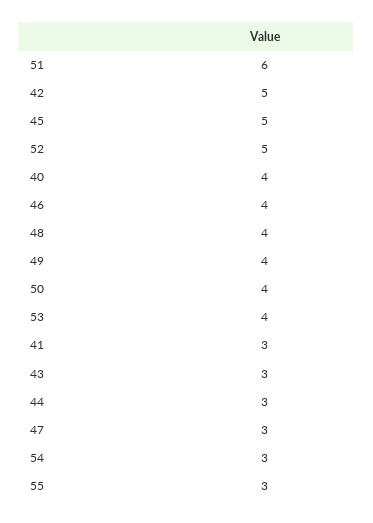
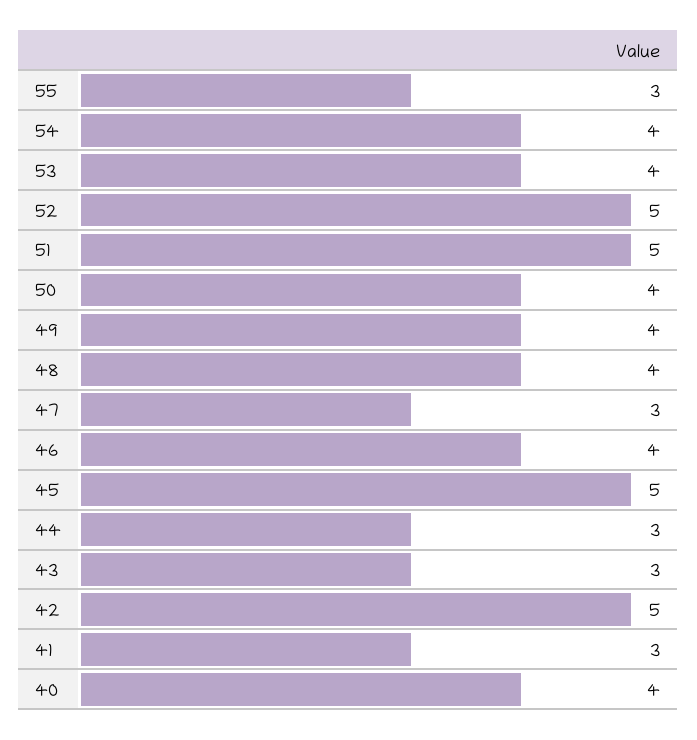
  {
-   "51": 6,
+   "51": 5,
    "42": 5,
    "45": 5,
    "52": 5,
    "40": 4,
    "46": 4,
    "48": 4,
    "49": 4,
    "50": 4,
    "53": 4,
    "41": 3,
    "43": 3,
    "44": 3,
    "47": 3,
-   "54": 3,
+   "54": 4,
    "55": 3
  }

